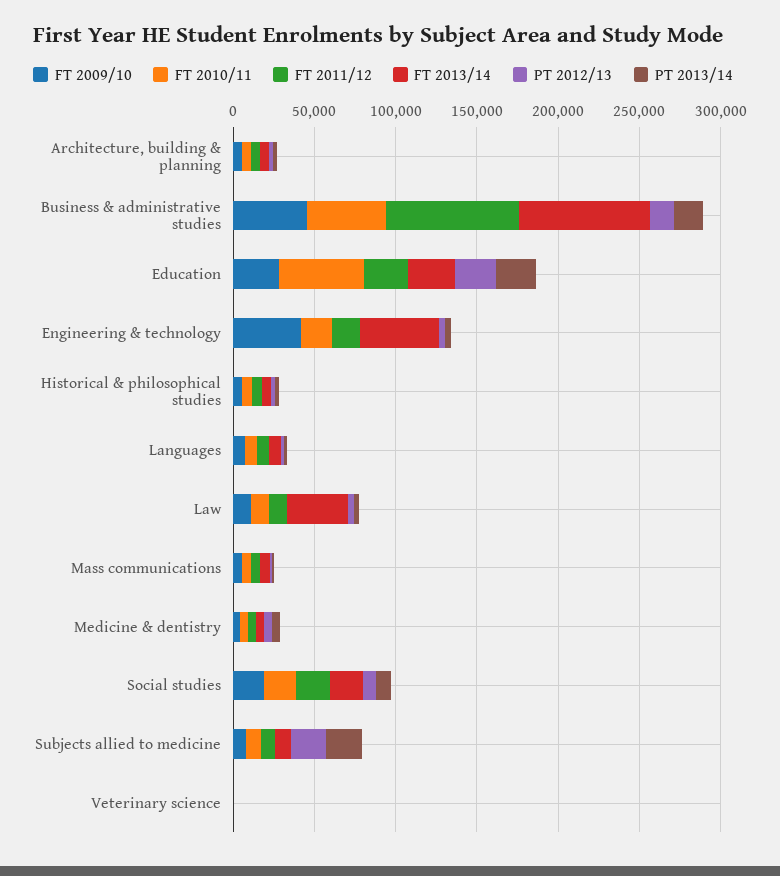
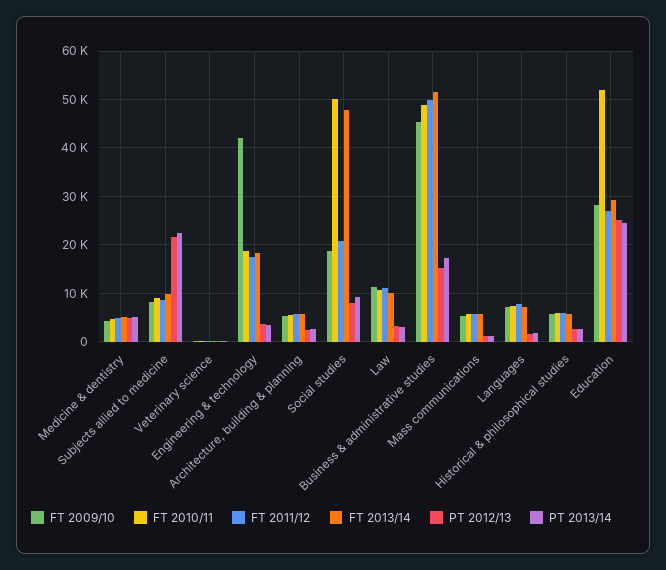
  {
    "FT 2009/10": {
      "Architecture, building & planning": 6000,
      "Business & administrative studies": 46000,
      "Education": 28000,
      "Engineering & technology": 42000,
      "Historical & philosophical studies": 6000,
      "Languages": 8000,
      "Law": 12000,
      "Mass communications": 6000,
      "Medicine & dentistry": 4000,
      "Social studies": 18000,
      "Subjects allied to medicine": 8000,
      "Veterinary science": 0
    },
    "FT 2010/11": {
      "Architecture, building & planning": 6000,
      "Business & administrative studies": 48000,
      "Education": 52000,
      "Engineering & technology": 18000,
      "Historical & philosophical studies": 6000,
      "Languages": 8000,
      "Law": 10000,
      "Mass communications": 6000,
      "Medicine & dentistry": 4000,
-     "Social studies": 20000,
+     "Social studies": 50000,
      "Subjects allied to medicine": 8000,
      "Veterinary science": 0
    },
    "FT 2011/12": {
      "Architecture, building & planning": 6000,
-     "Business & administrative studies": 80000,
+     "Business & administrative studies": 50000,
      "Education": 28000,
      "Engineering & technology": 18000,
      "Historical & philosophical studies": 6000,
      "Languages": 8000,
      "Law": 12000,
      "Mass communications": 6000,
      "Medicine & dentistry": 4000,
      "Social studies": 20000,
      "Subjects allied to medicine": 8000,
      "Veterinary science": 0
    },
    "FT 2013/14": {
      "Architecture, building & planning": 6000,
-     "Business & administrative studies": 80000,
+     "Business & administrative studies": 52000,
      "Education": 30000,
-     "Engineering & technology": 50000,
+     "Engineering & technology": 18000,
      "Historical & philosophical studies": 6000,
      "Languages": 8000,
-     "Law": 40000,
+     "Law": 10000,
      "Mass communications": 6000,
      "Medicine & dentistry": 6000,
-     "Social studies": 20000,
+     "Social studies": 48000,
      "Subjects allied to medicine": 10000,
      "Veterinary science": 0
    },
    "PT 2012/13": {
      "Architecture, building & planning": 2000,
      "Business & administrative studies": 16000,
      "Education": 26000,
      "Engineering & technology": 4000,
      "Historical & philosophical studies": 2000,
      "Languages": 2000,
      "Law": 4000,
      "Mass communications": 2000,
      "Medicine & dentistry": 4000,
      "Social studies": 8000,
      "Subjects allied to medicine": 22000,
      "Veterinary science": 0
    },
    "PT 2013/14": {
      "Architecture, building & planning": 2000,
      "Business & administrative studies": 18000,
      "Education": 24000,
      "Engineering & technology": 4000,
      "Historical & philosophical studies": 2000,
      "Languages": 2000,
      "Law": 4000,
      "Mass communications": 2000,
      "Medicine & dentistry": 6000,
      "Social studies": 10000,
      "Subjects allied to medicine": 22000,
      "Veterinary science": 0
    }
  }

